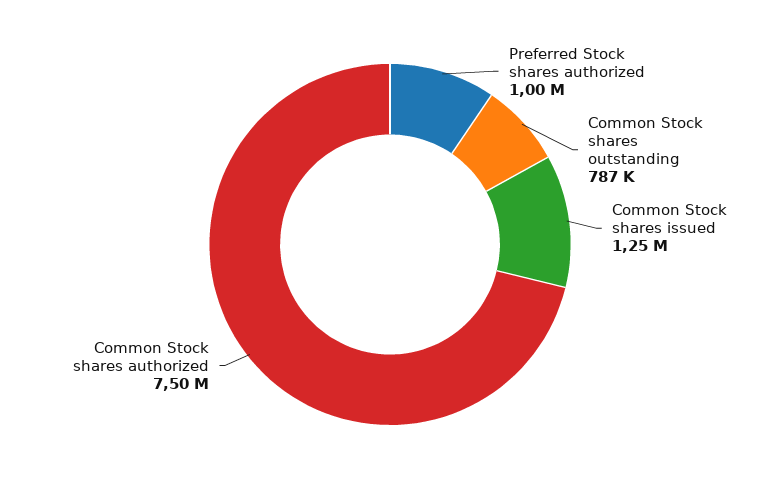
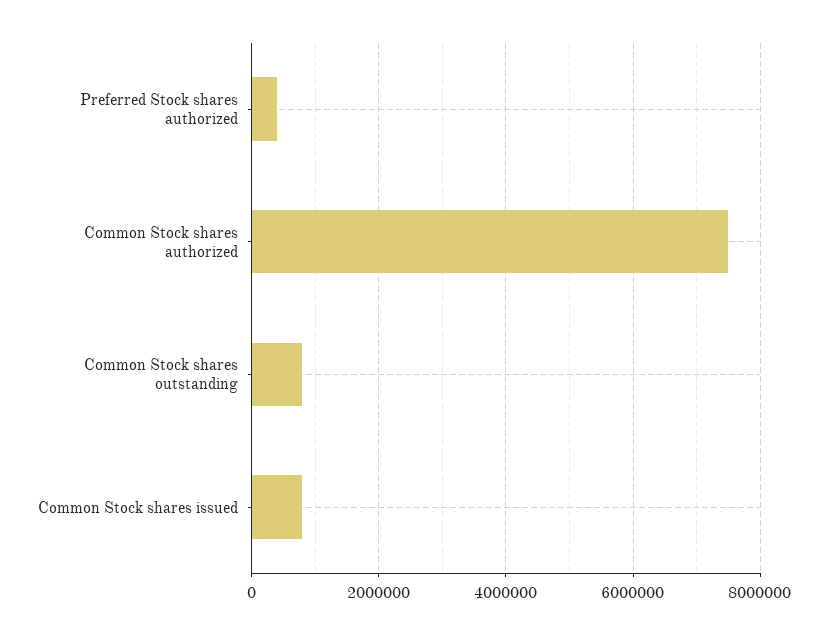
  {
-   "Preferred Stock shares authorized": 1000000,
+   "Preferred Stock shares authorized": 400000,
    "Common Stock shares outstanding": 787000,
-   "Common Stock shares issued": 1250000,
+   "Common Stock shares issued": 800000,
    "Common Stock shares authorized": 7500000
  }

